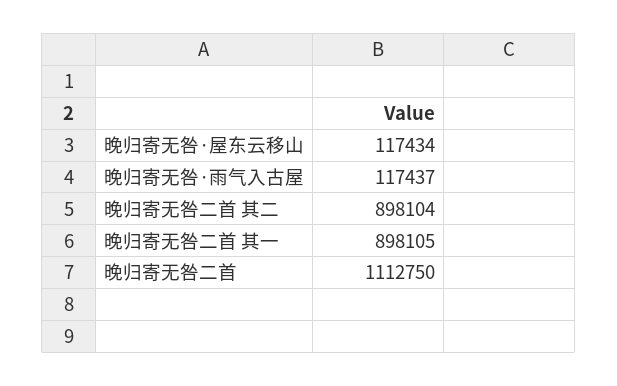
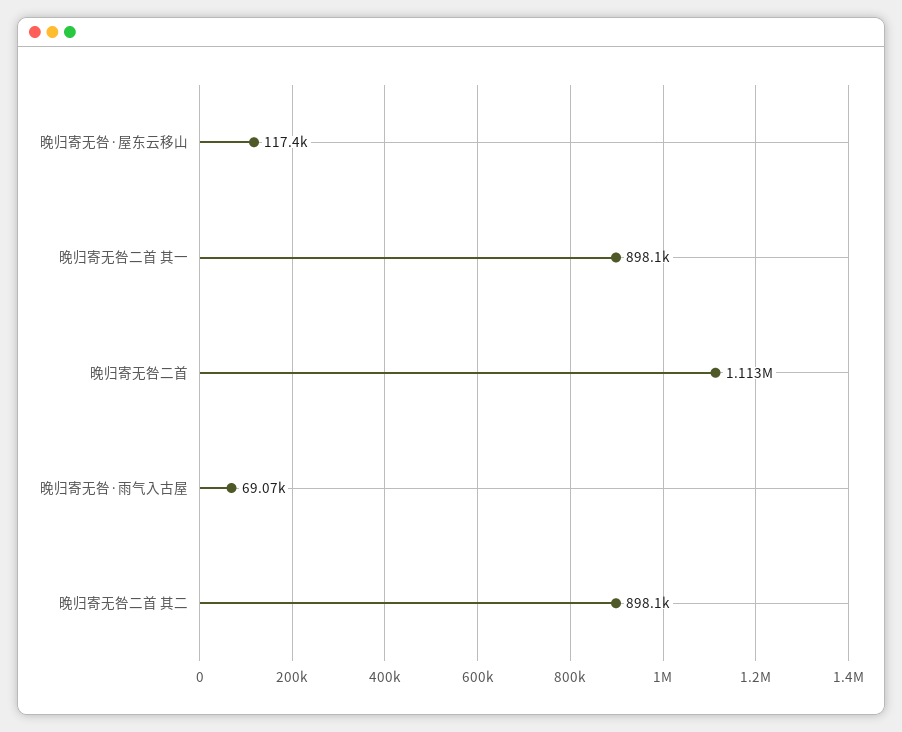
  {
    "晚归寄无咎·屋东云移山": 117434,
-   "晚归寄无咎·雨气入古屋": 117437,
+   "晚归寄无咎·雨气入古屋": 69070,
    "晚归寄无咎二首 其二": 898104,
    "晚归寄无咎二首 其一": 898105,
    "晚归寄无咎二首": 1112750
  }

